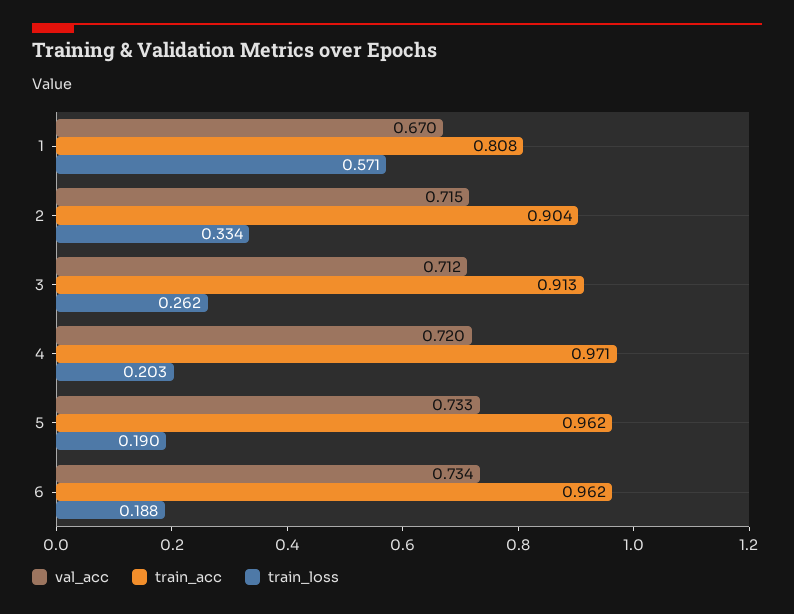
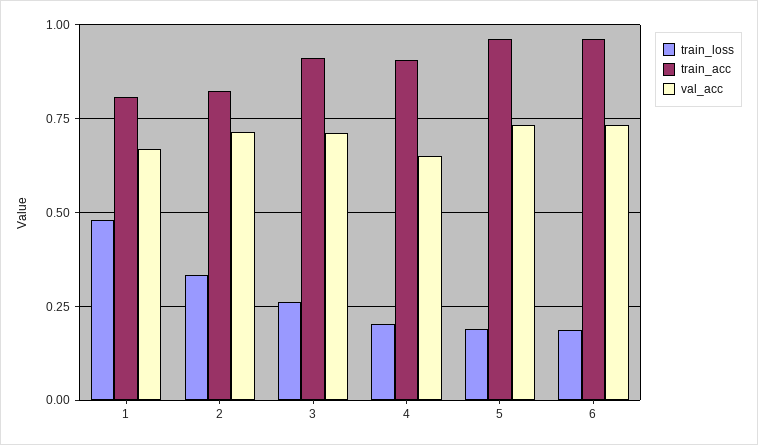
  {
    "val_acc": {
      "1": 0.67,
      "2": 0.715,
      "3": 0.712,
-     "4": 0.72,
+     "4": 0.65,
      "5": 0.733,
      "6": 0.734
    },
    "train_acc": {
      "1": 0.808,
-     "2": 0.904,
+     "2": 0.825,
      "3": 0.913,
-     "4": 0.971,
+     "4": 0.9,
      "5": 0.962,
      "6": 0.962
    },
    "train_loss": {
-     "1": 0.571,
+     "1": 0.475,
      "2": 0.334,
      "3": 0.262,
      "4": 0.203,
      "5": 0.19,
      "6": 0.188
    }
  }

